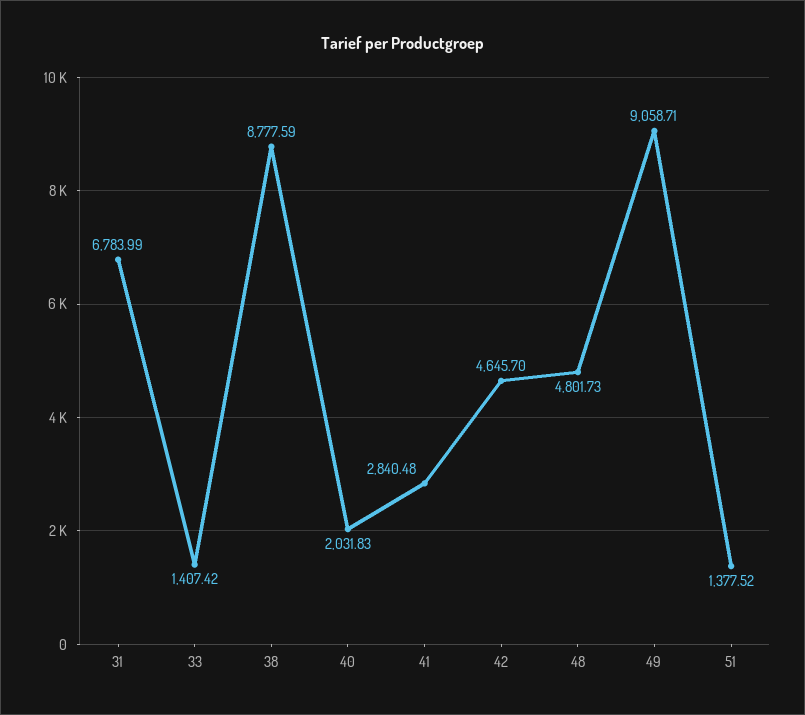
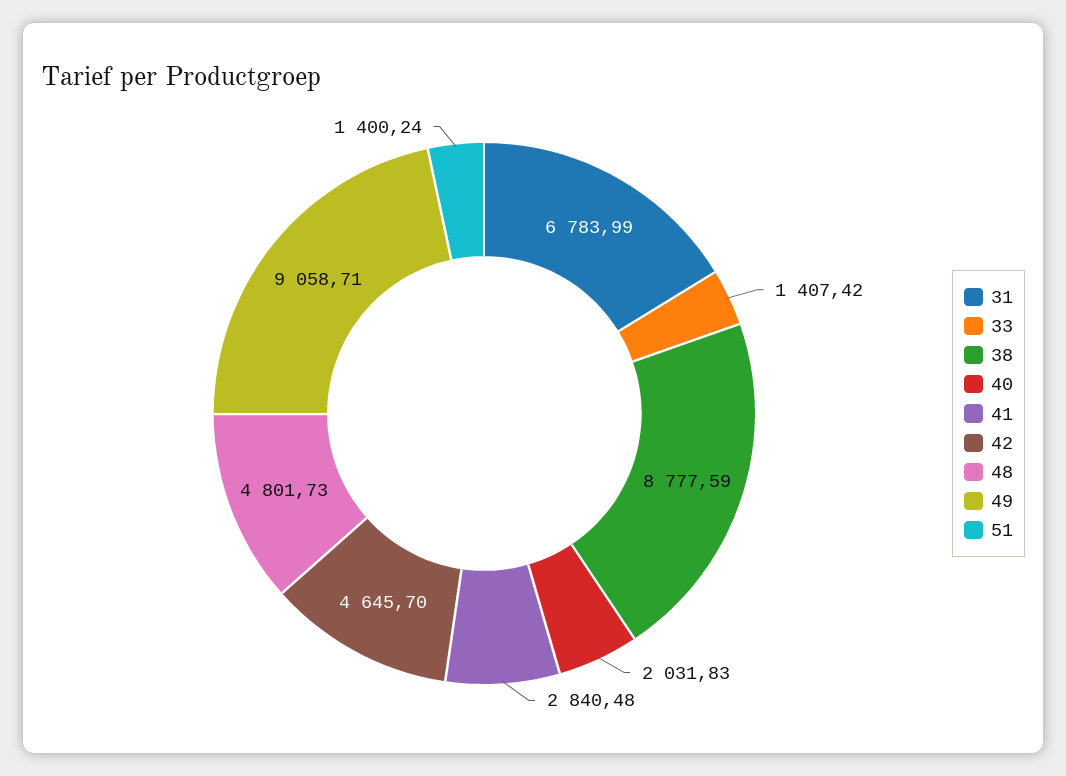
  {
    "31": 6783.99,
    "33": 1407.42,
    "38": 8777.59,
    "40": 2031.83,
    "41": 2840.48,
    "42": 4645.7,
    "48": 4801.73,
    "49": 9058.71,
-   "51": 1377.52
+   "51": 1400.24
  }

